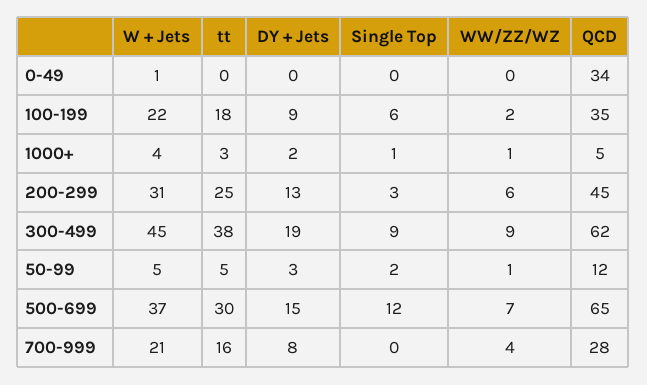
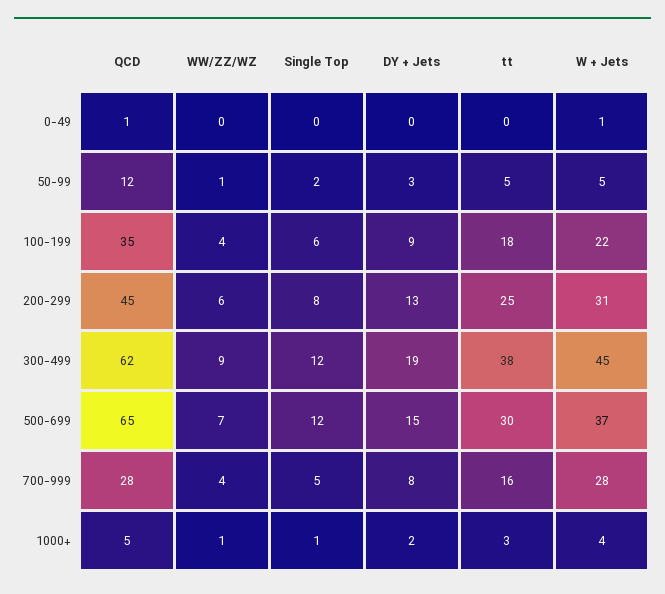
  {
    "W + Jets": {
      "0-49": 1,
      "100-199": 22,
      "1000+": 4,
      "200-299": 31,
      "300-499": 45,
      "50-99": 5,
      "500-699": 37,
-     "700-999": 21
+     "700-999": 28
    },
    "tt": {
      "0-49": 0,
      "100-199": 18,
      "1000+": 3,
      "200-299": 25,
      "300-499": 38,
      "50-99": 5,
      "500-699": 30,
      "700-999": 16
    },
    "DY + Jets": {
      "0-49": 0,
      "100-199": 9,
      "1000+": 2,
      "200-299": 13,
      "300-499": 19,
      "50-99": 3,
      "500-699": 15,
      "700-999": 8
    },
    "Single Top": {
      "0-49": 0,
      "100-199": 6,
      "1000+": 1,
-     "200-299": 3,
+     "200-299": 8,
-     "300-499": 9,
+     "300-499": 12,
      "50-99": 2,
      "500-699": 12,
-     "700-999": 0
+     "700-999": 5
    },
    "WW/ZZ/WZ": {
      "0-49": 0,
-     "100-199": 2,
+     "100-199": 4,
      "1000+": 1,
      "200-299": 6,
      "300-499": 9,
      "50-99": 1,
      "500-699": 7,
      "700-999": 4
    },
    "QCD": {
-     "0-49": 34,
+     "0-49": 1,
      "100-199": 35,
      "1000+": 5,
      "200-299": 45,
      "300-499": 62,
      "50-99": 12,
      "500-699": 65,
      "700-999": 28
    }
  }

